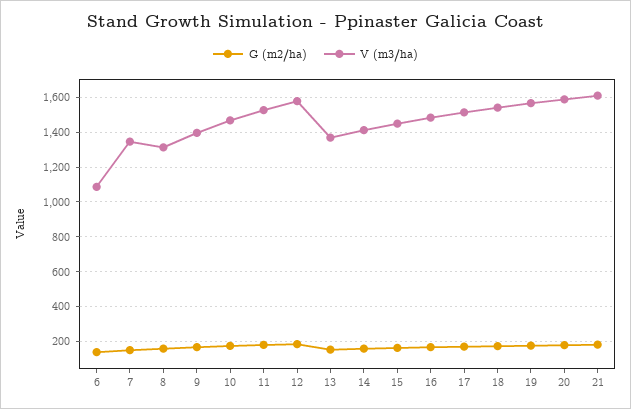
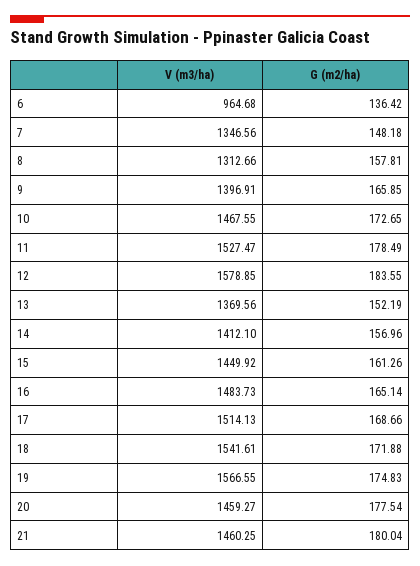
  {
    "G (m2/ha)": {
      "6": 136.42,
      "7": 148.18,
      "8": 157.81,
      "9": 165.85,
      "10": 172.65,
      "11": 178.49,
      "12": 183.55,
      "13": 152.19,
      "14": 156.96,
      "15": 161.26,
      "16": 165.14,
      "17": 168.66,
      "18": 171.88,
      "19": 174.83,
      "20": 177.54,
      "21": 180.04
    },
    "V (m3/ha)": {
-     "6": 1100,
+     "6": 964.68,
      "7": 1346.56,
      "8": 1312.66,
      "9": 1396.91,
      "10": 1467.55,
      "11": 1527.47,
      "12": 1578.85,
      "13": 1369.56,
      "14": 1412.1,
      "15": 1449.92,
      "16": 1483.73,
      "17": 1514.13,
      "18": 1541.61,
      "19": 1566.55,
-     "20": 1600,
+     "20": 1459.27,
-     "21": 1600
+     "21": 1460.25
    }
  }

